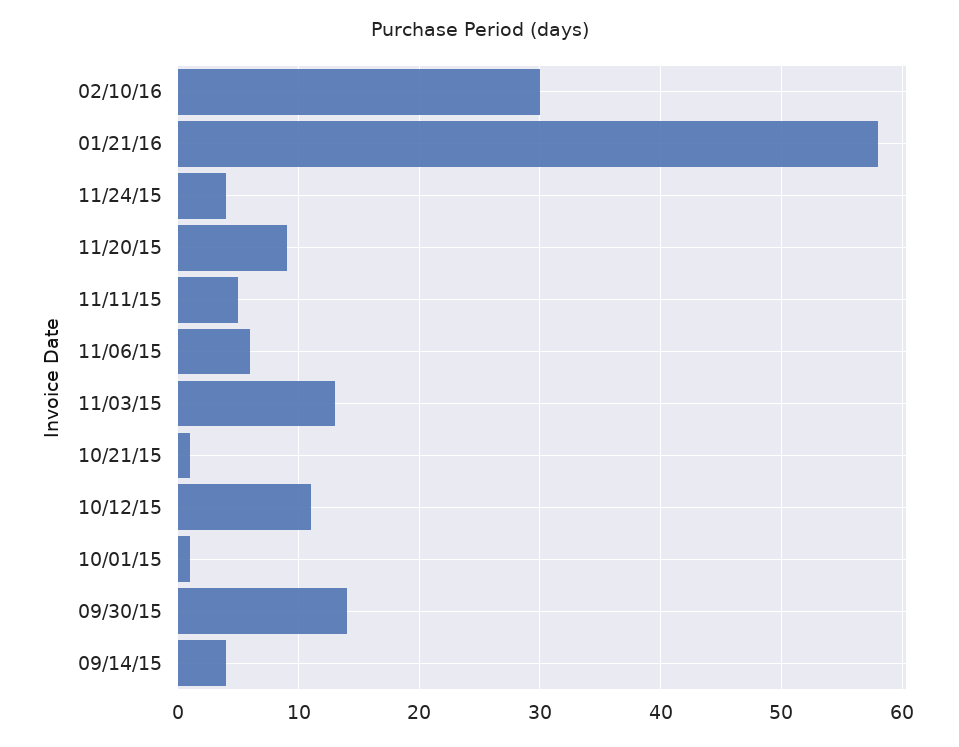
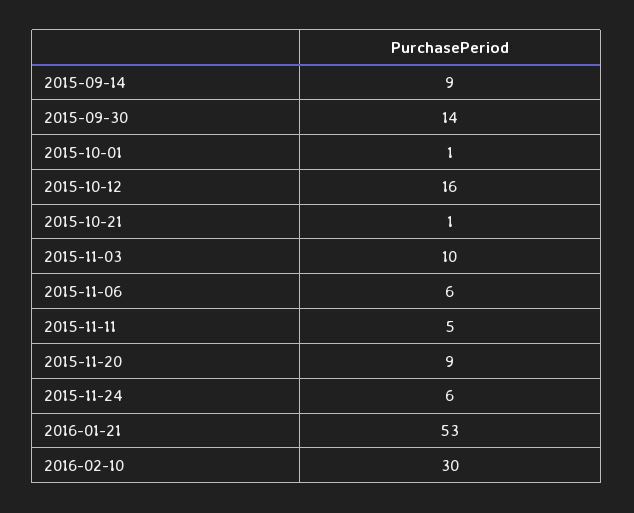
  {
    "02/10/16": 30,
-   "01/21/16": 58,
+   "01/21/16": 53,
-   "11/24/15": 4,
+   "11/24/15": 6,
    "11/20/15": 9,
    "11/11/15": 5,
    "11/06/15": 6,
-   "11/03/15": 13,
+   "11/03/15": 10,
    "10/21/15": 1,
-   "10/12/15": 11,
+   "10/12/15": 16,
    "10/01/15": 1,
    "09/30/15": 14,
-   "09/14/15": 4
+   "09/14/15": 9
  }

